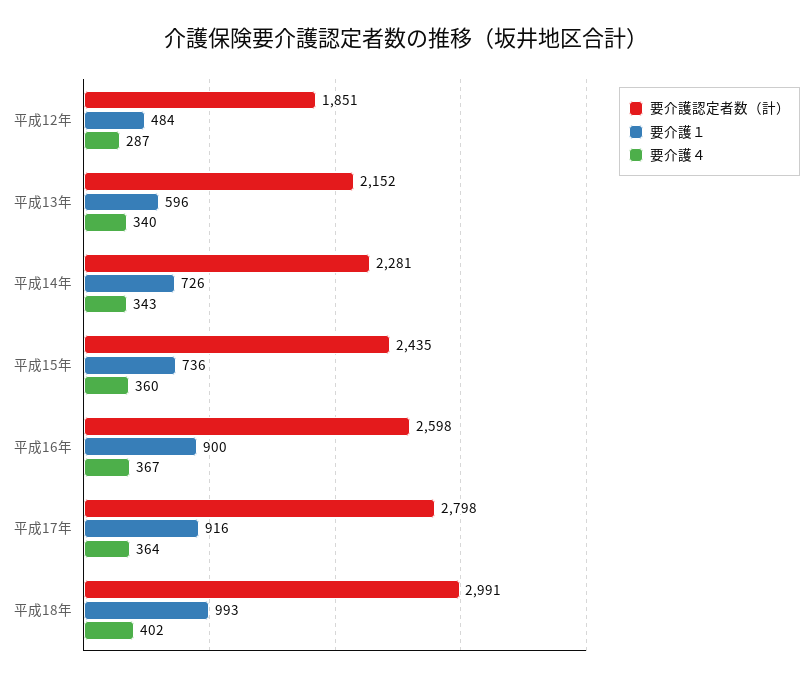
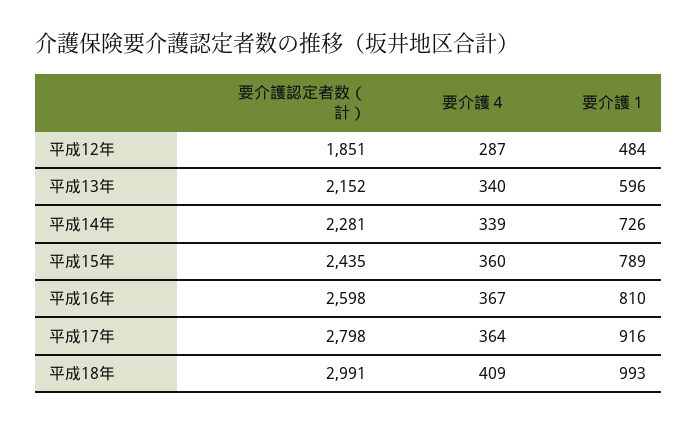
  {
    "要介護認定者数（計）": {
      "平成12年": 1851,
      "平成13年": 2152,
      "平成14年": 2281,
      "平成15年": 2435,
      "平成16年": 2598,
      "平成17年": 2798,
      "平成18年": 2991
    },
    "要介護１": {
      "平成12年": 484,
      "平成13年": 596,
      "平成14年": 726,
-     "平成15年": 736,
+     "平成15年": 789,
-     "平成16年": 900,
+     "平成16年": 810,
      "平成17年": 916,
      "平成18年": 993
    },
    "要介護４": {
      "平成12年": 287,
      "平成13年": 340,
-     "平成14年": 343,
+     "平成14年": 339,
      "平成15年": 360,
      "平成16年": 367,
      "平成17年": 364,
-     "平成18年": 402
+     "平成18年": 409
    }
  }

